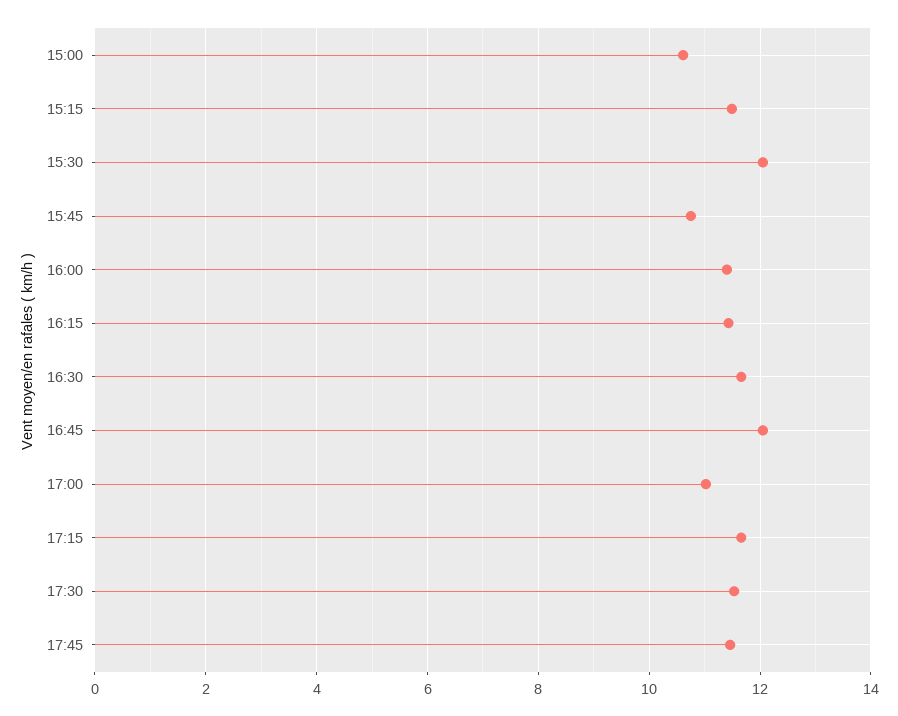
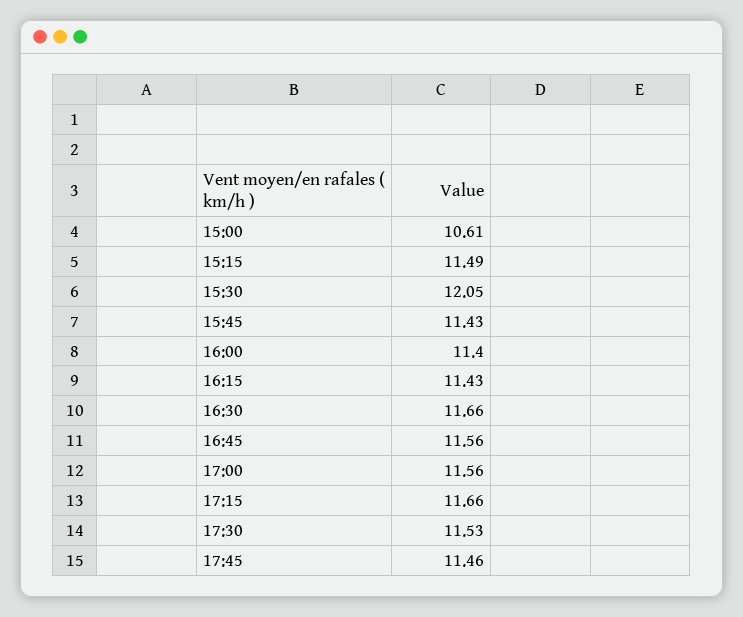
  {
    "15:00": 10.61,
    "15:15": 11.49,
    "15:30": 12.05,
-   "15:45": 10.8,
+   "15:45": 11.43,
    "16:00": 11.4,
    "16:15": 11.43,
    "16:30": 11.66,
-   "16:45": 12,
+   "16:45": 11.56,
-   "17:00": 11,
+   "17:00": 11.56,
    "17:15": 11.66,
    "17:30": 11.53,
    "17:45": 11.46
  }

